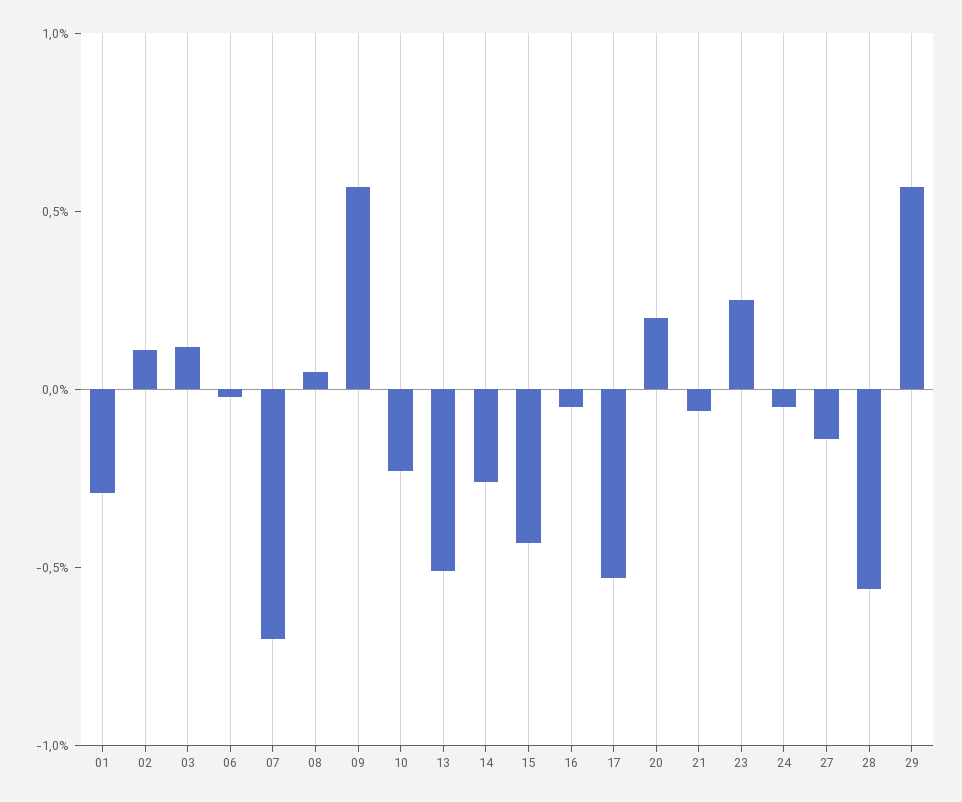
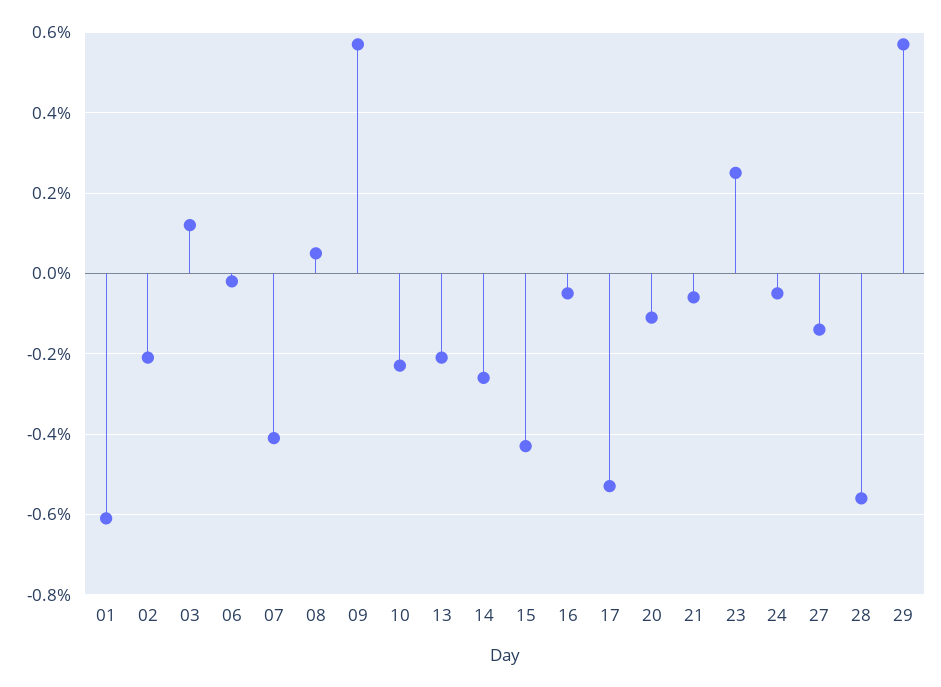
  {
-   "01": -0.3,
+   "01": -0.6,
-   "02": 0.1,
+   "02": -0.2,
    "03": 0.1,
    "06": 0,
-   "07": -0.7,
+   "07": -0.4,
    "08": 0.05,
    "09": 0.55,
    "10": -0.25,
-   "13": -0.5,
+   "13": -0.2,
    "14": -0.25,
    "15": -0.45,
    "16": -0.05,
    "17": -0.55,
-   "20": 0.2,
+   "20": -0.1,
    "21": -0.05,
    "23": 0.25,
    "24": -0.05,
    "27": -0.15,
    "28": -0.55,
    "29": 0.55
  }

